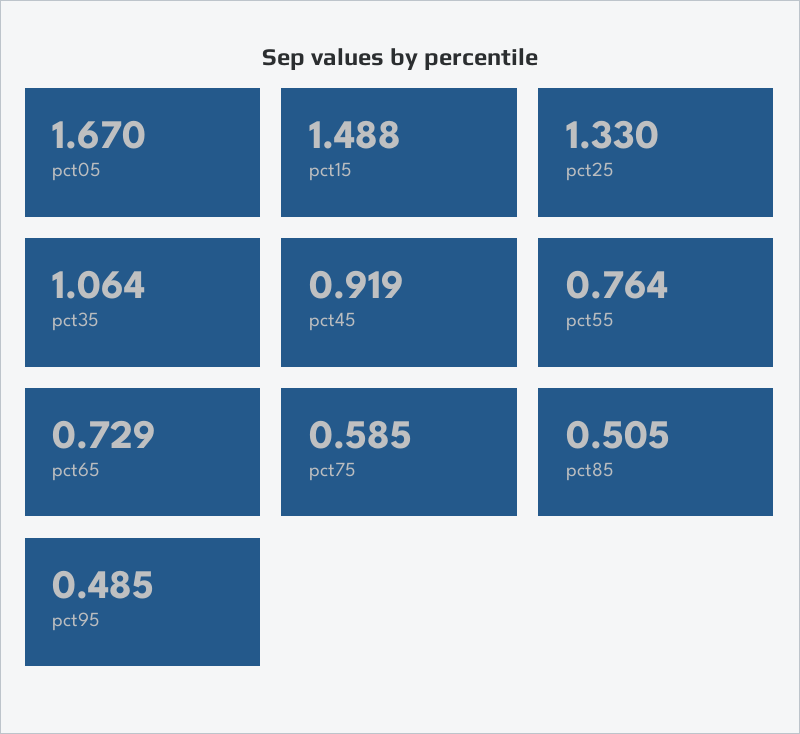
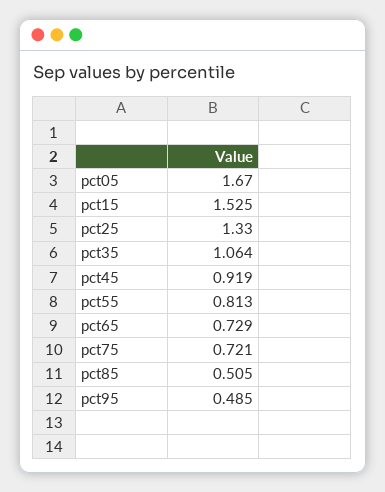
  {
    "pct05": 1.67,
-   "pct15": 1.488,
+   "pct15": 1.525,
    "pct25": 1.33,
    "pct35": 1.064,
    "pct45": 0.919,
-   "pct55": 0.764,
+   "pct55": 0.813,
    "pct65": 0.729,
-   "pct75": 0.585,
+   "pct75": 0.721,
    "pct85": 0.505,
    "pct95": 0.485
  }

